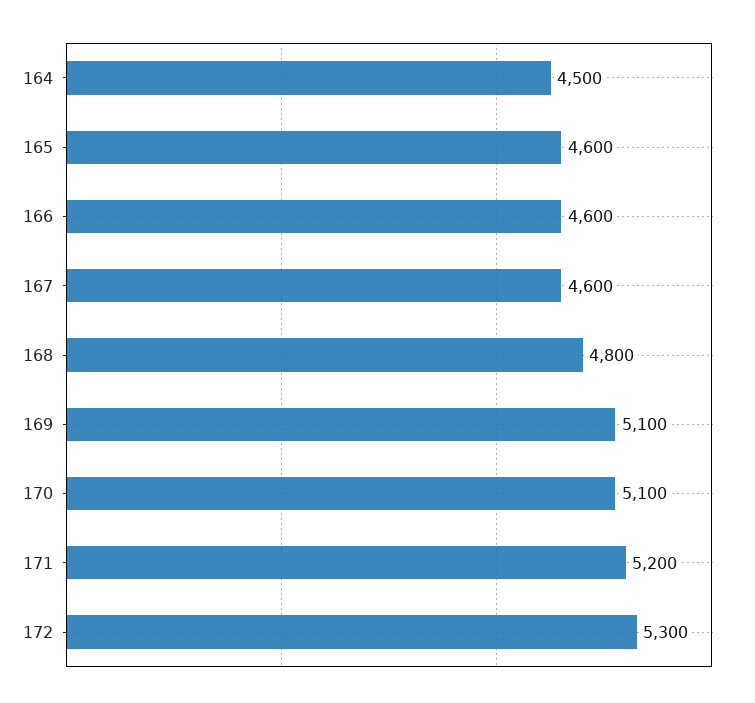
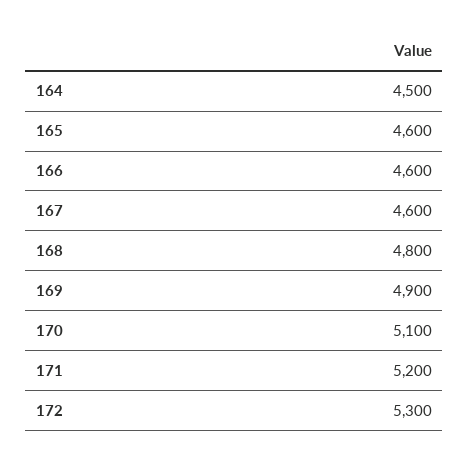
  {
    "164": 4500,
    "165": 4600,
    "166": 4600,
    "167": 4600,
    "168": 4800,
-   "169": 5100,
+   "169": 4900,
    "170": 5100,
    "171": 5200,
    "172": 5300
  }

